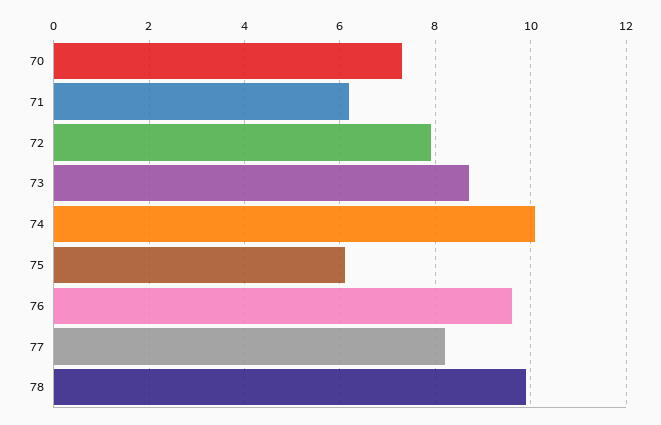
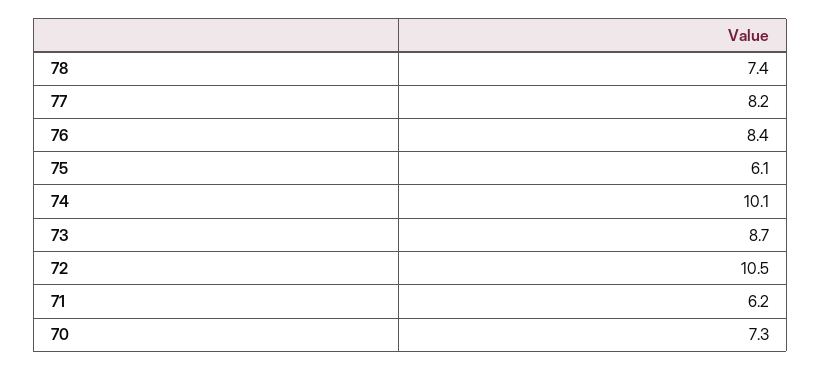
  {
    "70": 7.3,
    "71": 6.2,
-   "72": 8,
+   "72": 10.5,
    "73": 8.7,
    "74": 10.1,
    "75": 6.1,
-   "76": 9.5,
+   "76": 8.4,
    "77": 8.2,
-   "78": 10
+   "78": 7.4
  }

